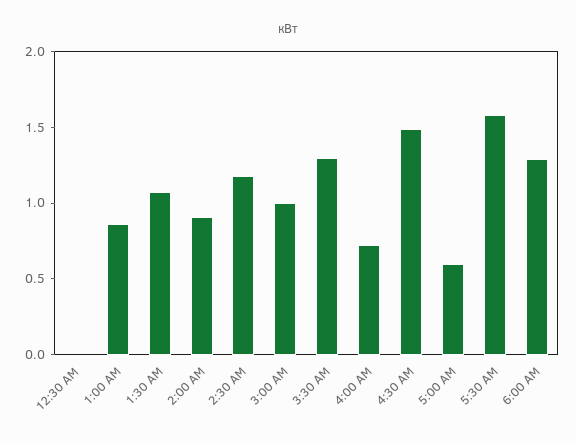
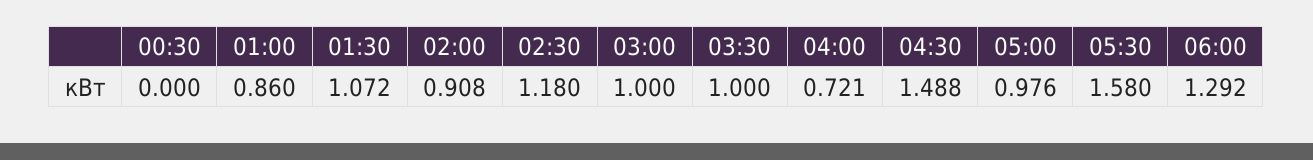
  {
    "12:30 AM": 0,
    "1:00 AM": 0.86,
    "1:30 AM": 1.072,
    "2:00 AM": 0.908,
    "2:30 AM": 1.18,
    "3:00 AM": 1,
-   "3:30 AM": 1.3,
+   "3:30 AM": 1,
    "4:00 AM": 0.721,
    "4:30 AM": 1.488,
-   "5:00 AM": 0.6,
+   "5:00 AM": 0.976,
    "5:30 AM": 1.58,
    "6:00 AM": 1.292
  }

